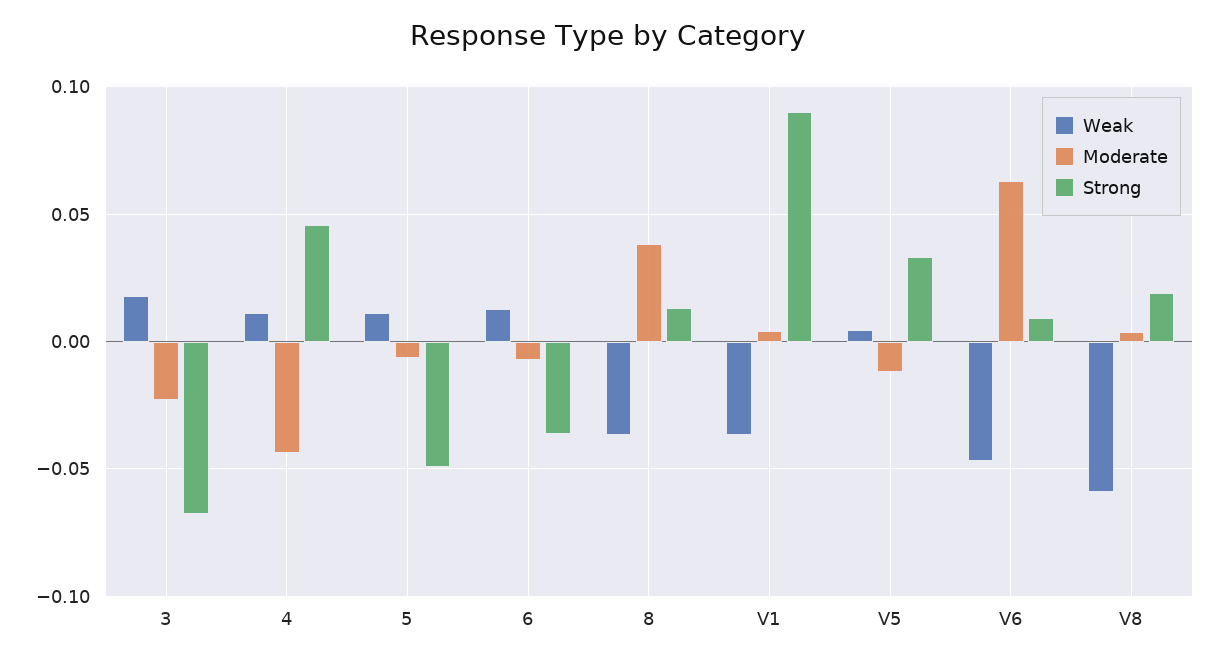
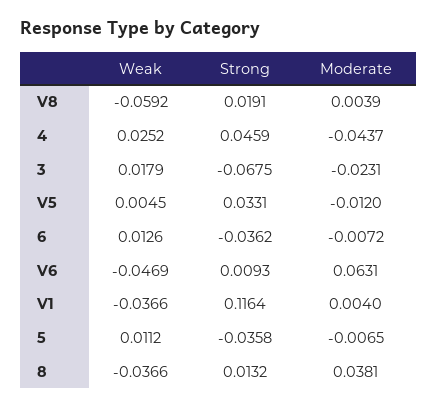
  {
    "Weak": {
      "3": 0.0179,
-     "4": 0.01,
+     "4": 0.0252,
      "5": 0.0112,
      "6": 0.0126,
      "8": -0.0366,
      "V1": -0.0366,
      "V5": 0.0045,
      "V6": -0.0469,
      "V8": -0.0592
    },
    "Moderate": {
      "3": -0.0231,
      "4": -0.0437,
      "5": -0.0065,
      "6": -0.0072,
      "8": 0.0381,
      "V1": 0.004,
      "V5": -0.012,
      "V6": 0.0631,
      "V8": 0.0039
    },
    "Strong": {
      "3": -0.0675,
      "4": 0.0459,
-     "5": -0.05,
+     "5": -0.0358,
      "6": -0.0362,
      "8": 0.0132,
-     "V1": 0.09,
+     "V1": 0.1164,
      "V5": 0.0331,
      "V6": 0.0093,
      "V8": 0.0191
    }
  }

